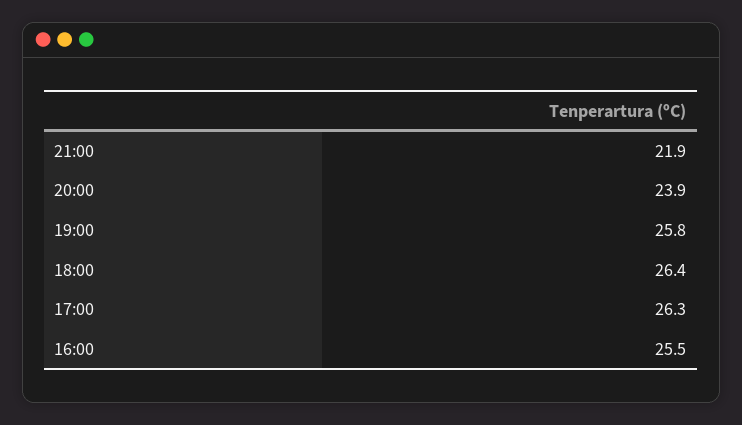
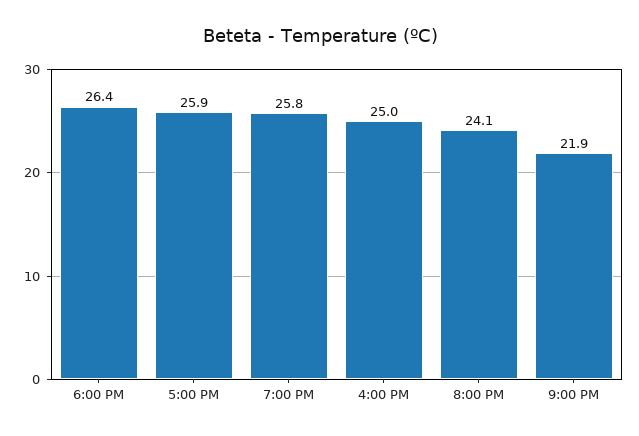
  {
    "21:00": 21.9,
-   "20:00": 23.9,
+   "20:00": 24.1,
    "19:00": 25.8,
    "18:00": 26.4,
-   "17:00": 26.3,
+   "17:00": 25.9,
-   "16:00": 25.5
+   "16:00": 25
  }

